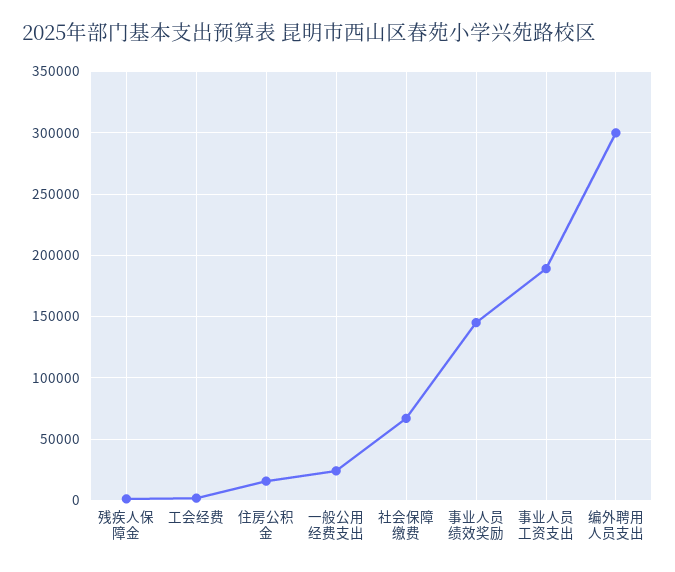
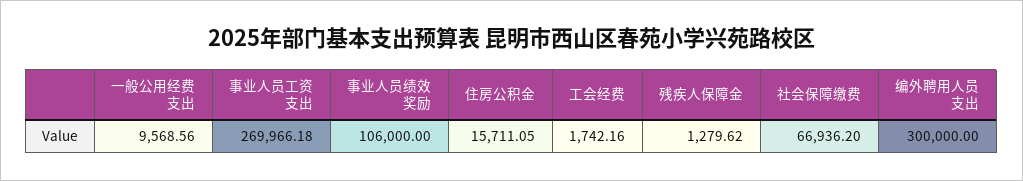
  {
    "残疾人保障金": 1279.62,
    "工会经费": 1742.16,
    "住房公积金": 15711.05,
-   "一般公用经费支出": 25000,
+   "一般公用经费支出": 9568.56,
    "社会保障缴费": 66936.2,
-   "事业人员绩效奖励": 145000,
+   "事业人员绩效奖励": 106000,
-   "事业人员工资支出": 190000,
+   "事业人员工资支出": 269966.18,
    "编外聘用人员支出": 300000
  }

